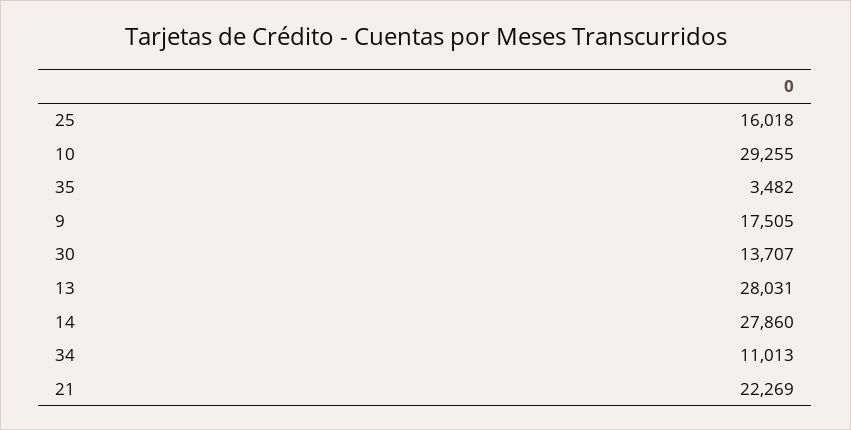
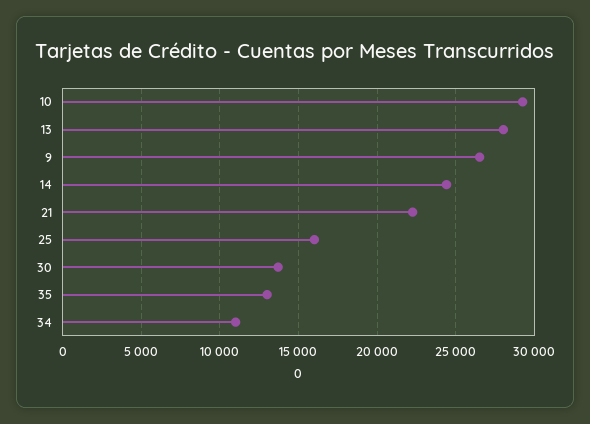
  {
    "25": 16018,
    "10": 29255,
-   "35": 3482,
+   "35": 13000,
-   "9": 17505,
+   "9": 26500,
    "30": 13707,
    "13": 28031,
-   "14": 27860,
+   "14": 24500,
    "34": 11013,
    "21": 22269
  }

